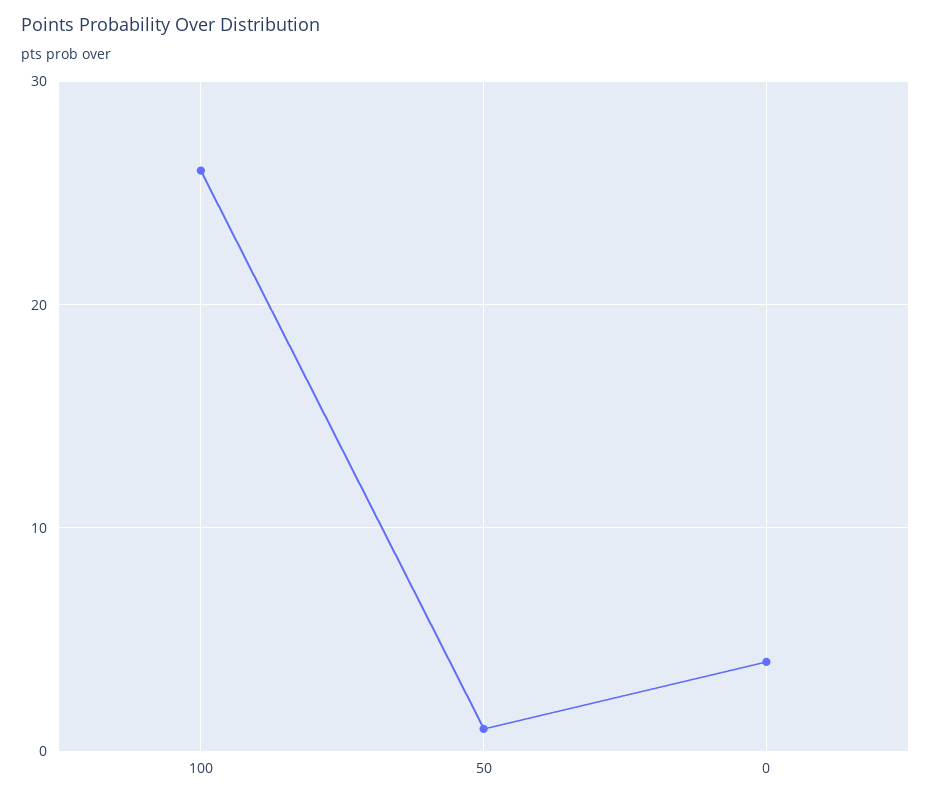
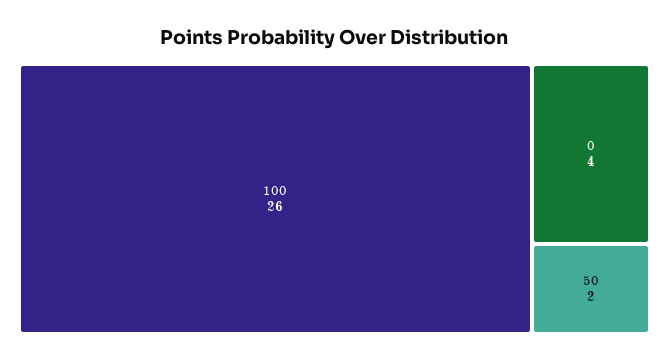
  {
    "100": 26,
-   "50": 1,
+   "50": 2,
    "0": 4
  }

